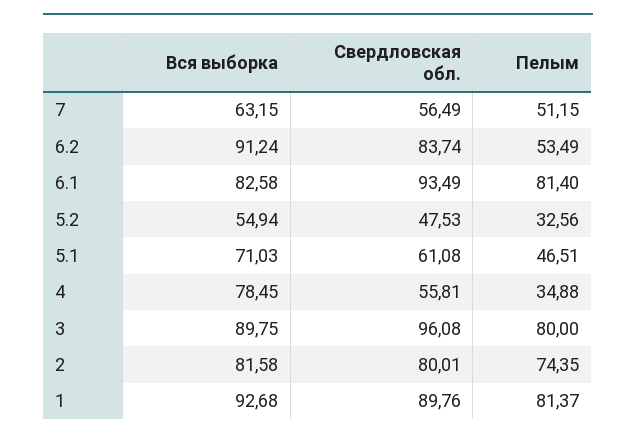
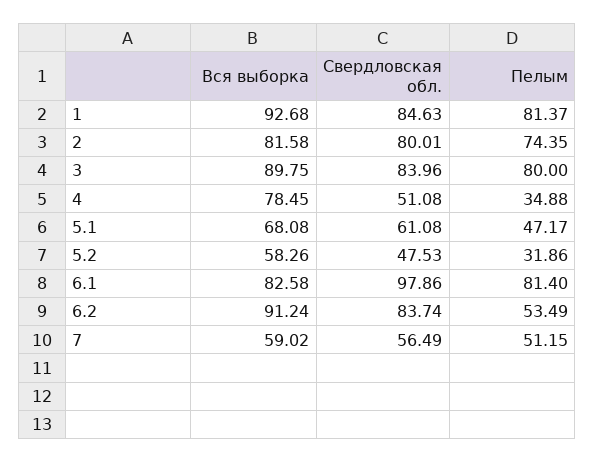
  {
    "Вся выборка": {
-     "7": 63.15,
+     "7": 59.02,
      "6.2": 91.24,
      "6.1": 82.58,
-     "5.2": 54.94,
+     "5.2": 58.26,
-     "5.1": 71.03,
+     "5.1": 68.08,
      "4": 78.45,
      "3": 89.75,
      "2": 81.58,
      "1": 92.68
    },
    "Свердловская обл.": {
      "7": 56.49,
      "6.2": 83.74,
-     "6.1": 93.49,
+     "6.1": 97.86,
      "5.2": 47.53,
      "5.1": 61.08,
-     "4": 55.81,
+     "4": 51.08,
-     "3": 96.08,
+     "3": 83.96,
      "2": 80.01,
-     "1": 89.76
+     "1": 84.63
    },
    "Пелым": {
      "7": 51.15,
      "6.2": 53.49,
      "6.1": 81.4,
-     "5.2": 32.56,
+     "5.2": 31.86,
-     "5.1": 46.51,
+     "5.1": 47.17,
      "4": 34.88,
      "3": 80,
      "2": 74.35,
      "1": 81.37
    }
  }

